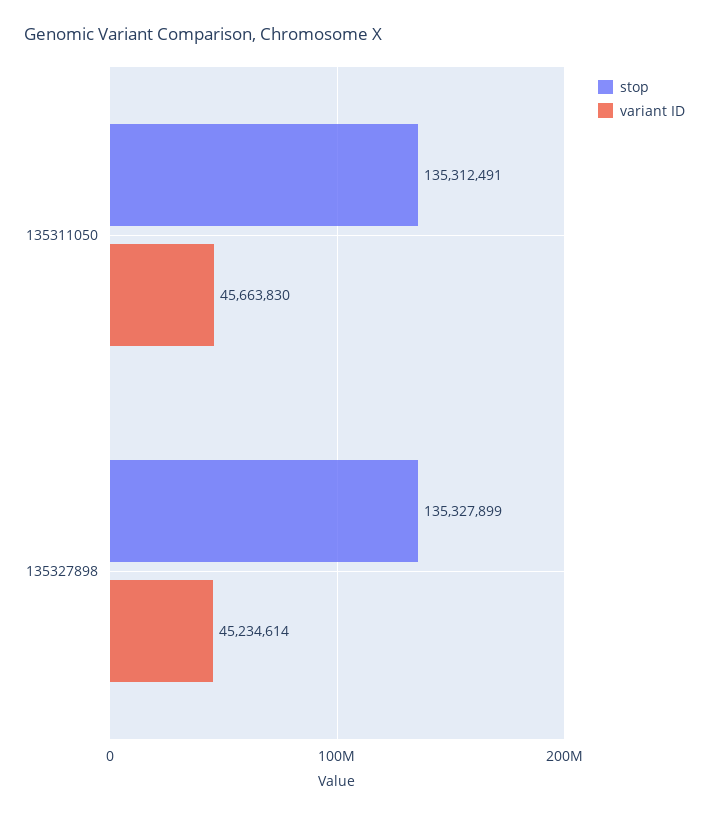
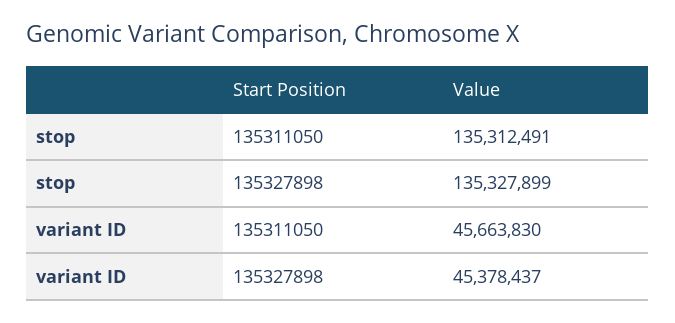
  {
    "stop": {
      "135311050": 135312491,
      "135327898": 135327899
    },
    "variant ID": {
      "135311050": 45663830,
-     "135327898": 45234614
+     "135327898": 45378437
    }
  }

